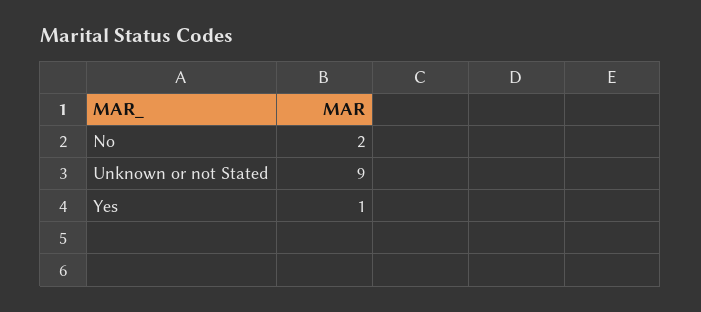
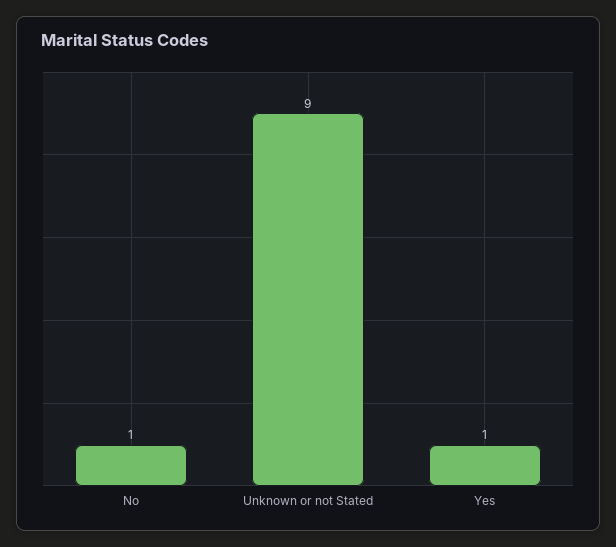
  {
-   "No": 2,
+   "No": 1,
    "Unknown or not Stated": 9,
    "Yes": 1
  }

